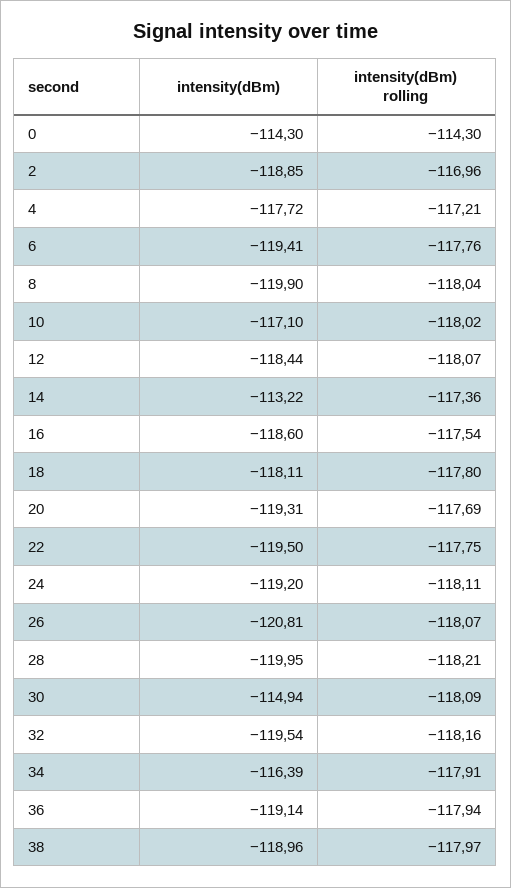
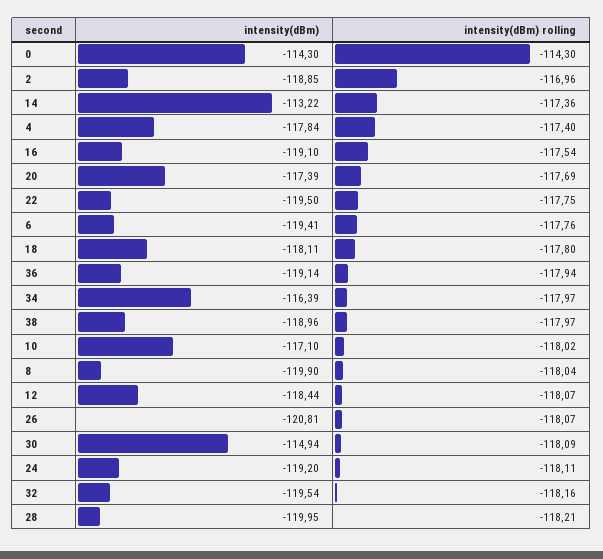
  {
    "intensity(dBm)": {
      "0": -114.3,
      "2": -118.85,
-     "4": -117.72,
+     "4": -117.84,
      "6": -119.41,
      "8": -119.9,
      "10": -117.1,
      "12": -118.44,
      "14": -113.22,
-     "16": -118.6,
+     "16": -119.1,
      "18": -118.11,
-     "20": -119.31,
+     "20": -117.39,
      "22": -119.5,
      "24": -119.2,
      "26": -120.81,
      "28": -119.95,
      "30": -114.94,
      "32": -119.54,
      "34": -116.39,
      "36": -119.14,
      "38": -118.96
    },
    "intensity(dBm) rolling": {
      "0": -114.3,
      "2": -116.96,
-     "4": -117.21,
+     "4": -117.4,
      "6": -117.76,
      "8": -118.04,
      "10": -118.02,
      "12": -118.07,
      "14": -117.36,
      "16": -117.54,
      "18": -117.8,
      "20": -117.69,
      "22": -117.75,
      "24": -118.11,
      "26": -118.07,
      "28": -118.21,
      "30": -118.09,
      "32": -118.16,
-     "34": -117.91,
+     "34": -117.97,
      "36": -117.94,
      "38": -117.97
    }
  }

